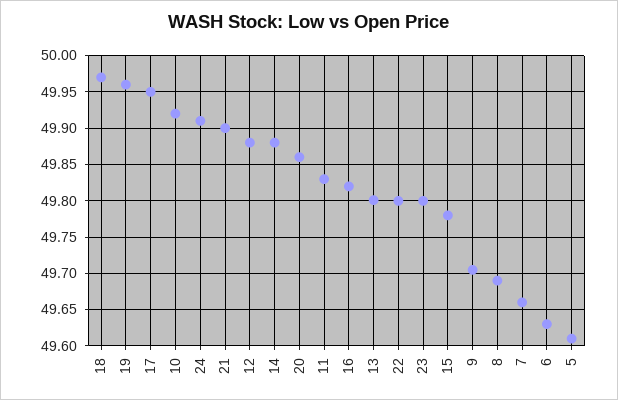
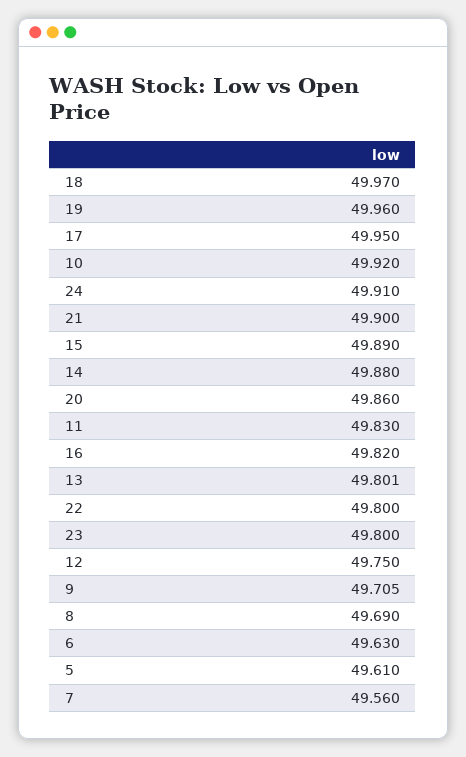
  {
    "18": 49.97,
    "19": 49.96,
    "17": 49.95,
    "10": 49.92,
    "24": 49.91,
    "21": 49.9,
-   "12": 49.88,
+   "12": 49.75,
    "14": 49.88,
    "20": 49.86,
    "11": 49.83,
    "16": 49.82,
    "13": 49.801,
    "22": 49.8,
    "23": 49.8,
-   "15": 49.78,
+   "15": 49.89,
    "9": 49.705,
    "8": 49.69,
-   "7": 49.66,
+   "7": 49.56,
    "6": 49.63,
    "5": 49.61
  }

